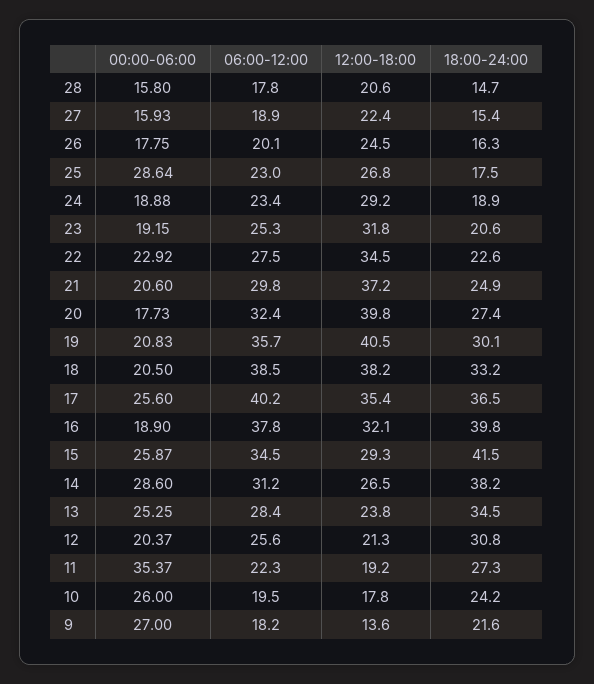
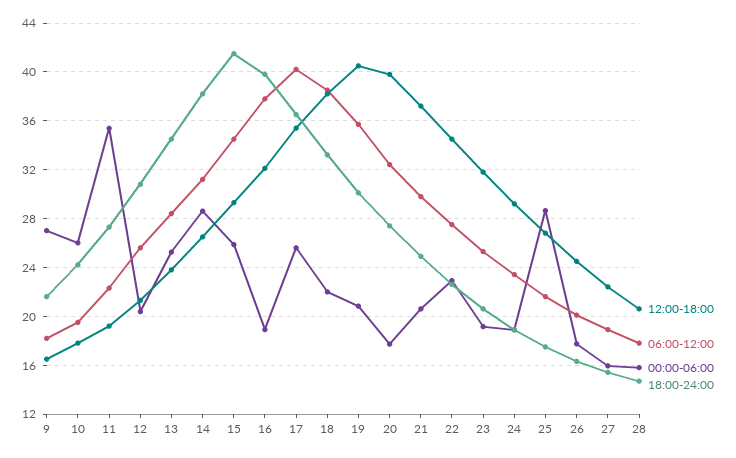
  {
    "00:00-06:00": {
      "28": 15.8,
      "27": 15.93,
      "26": 17.75,
      "25": 28.64,
      "24": 18.88,
      "23": 19.15,
      "22": 22.92,
      "21": 20.6,
      "20": 17.73,
      "19": 20.83,
-     "18": 20.5,
+     "18": 22,
      "17": 25.6,
      "16": 18.9,
      "15": 25.87,
      "14": 28.6,
      "13": 25.25,
      "12": 20.37,
      "11": 35.37,
      "10": 26,
      "9": 27
    },
    "06:00-12:00": {
      "28": 17.8,
      "27": 18.9,
      "26": 20.1,
-     "25": 23,
+     "25": 21.5,
      "24": 23.4,
      "23": 25.3,
      "22": 27.5,
      "21": 29.8,
      "20": 32.4,
      "19": 35.7,
      "18": 38.5,
      "17": 40.2,
      "16": 37.8,
      "15": 34.5,
      "14": 31.2,
      "13": 28.4,
      "12": 25.6,
      "11": 22.3,
      "10": 19.5,
      "9": 18.2
    },
    "12:00-18:00": {
      "28": 20.6,
      "27": 22.4,
      "26": 24.5,
      "25": 26.8,
      "24": 29.2,
      "23": 31.8,
      "22": 34.5,
      "21": 37.2,
      "20": 39.8,
      "19": 40.5,
      "18": 38.2,
      "17": 35.4,
      "16": 32.1,
      "15": 29.3,
      "14": 26.5,
      "13": 23.8,
      "12": 21.3,
      "11": 19.2,
      "10": 17.8,
-     "9": 13.6
+     "9": 16.5
    },
    "18:00-24:00": {
      "28": 14.7,
      "27": 15.4,
      "26": 16.3,
      "25": 17.5,
      "24": 18.9,
      "23": 20.6,
      "22": 22.6,
      "21": 24.9,
      "20": 27.4,
      "19": 30.1,
      "18": 33.2,
      "17": 36.5,
      "16": 39.8,
      "15": 41.5,
      "14": 38.2,
      "13": 34.5,
      "12": 30.8,
      "11": 27.3,
      "10": 24.2,
      "9": 21.6
    }
  }

